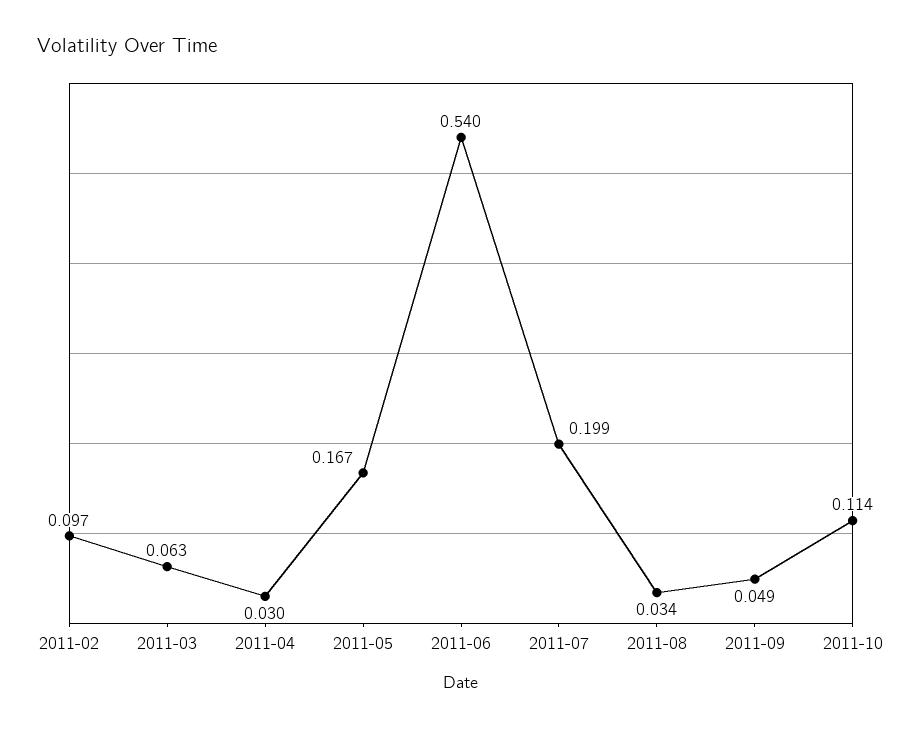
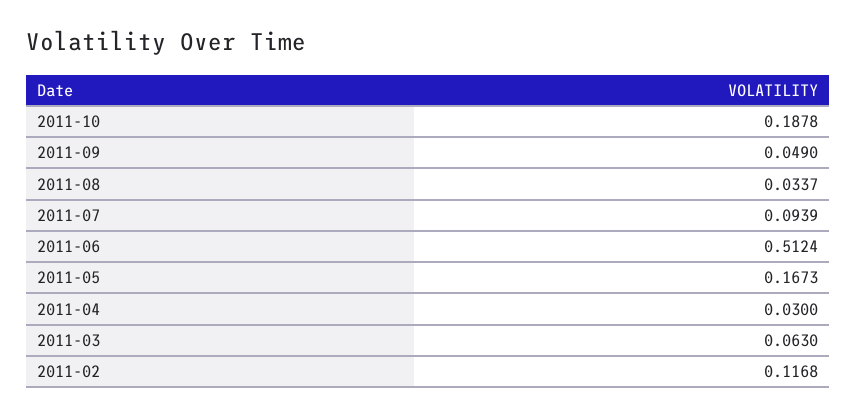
  {
-   "2011-02": 0.097,
+   "2011-02": 0.1168,
    "2011-03": 0.063,
    "2011-04": 0.03,
    "2011-05": 0.1673,
-   "2011-06": 0.54,
+   "2011-06": 0.5124,
-   "2011-07": 0.199,
+   "2011-07": 0.0939,
    "2011-08": 0.0337,
    "2011-09": 0.049,
-   "2011-10": 0.114
+   "2011-10": 0.1878
  }

